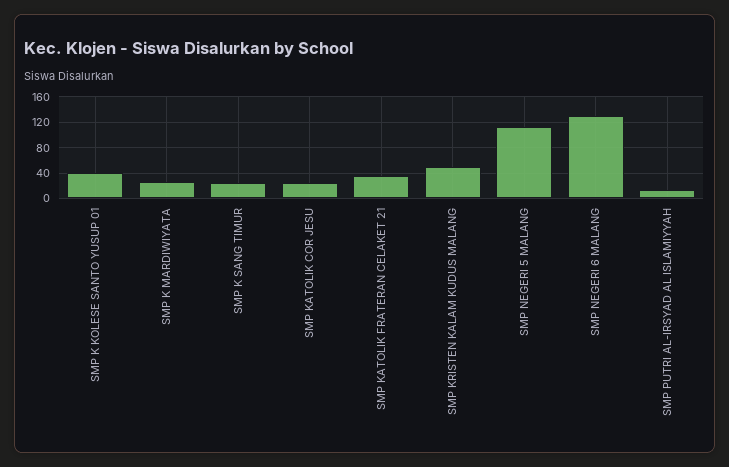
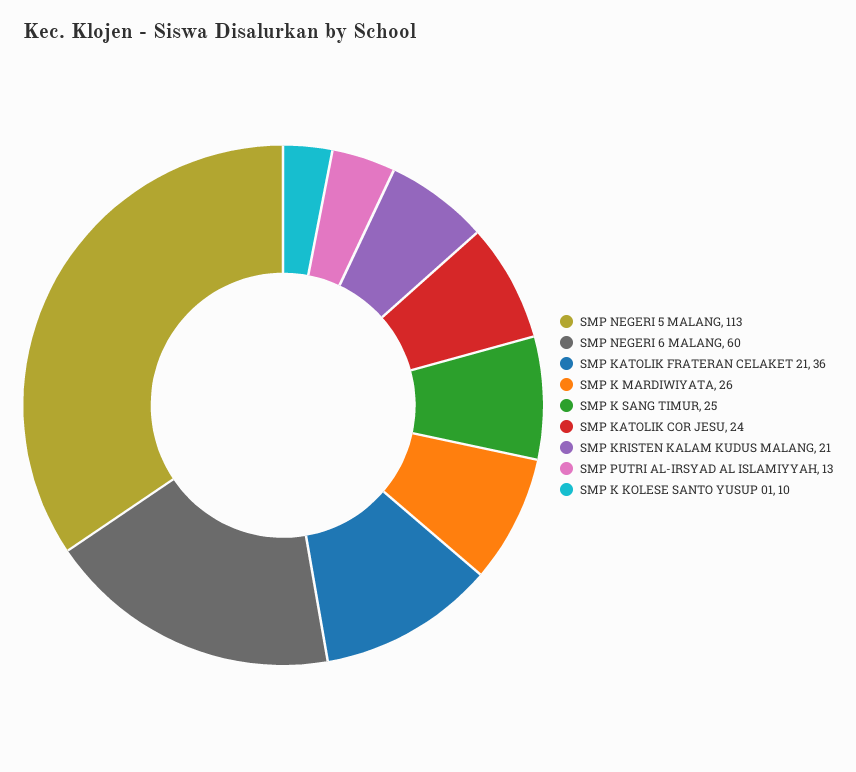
  {
-   "SMP K KOLESE SANTO YUSUP 01": 40,
+   "SMP K KOLESE SANTO YUSUP 01": 10,
    "SMP K MARDIWIYATA": 26,
    "SMP K SANG TIMUR": 25,
    "SMP KATOLIK COR JESU": 24,
    "SMP KATOLIK FRATERAN CELAKET 21": 36,
-   "SMP KRISTEN KALAM KUDUS MALANG": 50,
+   "SMP KRISTEN KALAM KUDUS MALANG": 21,
    "SMP NEGERI 5 MALANG": 113,
-   "SMP NEGERI 6 MALANG": 130,
+   "SMP NEGERI 6 MALANG": 60,
    "SMP PUTRI AL-IRSYAD AL ISLAMIYYAH": 13
  }

